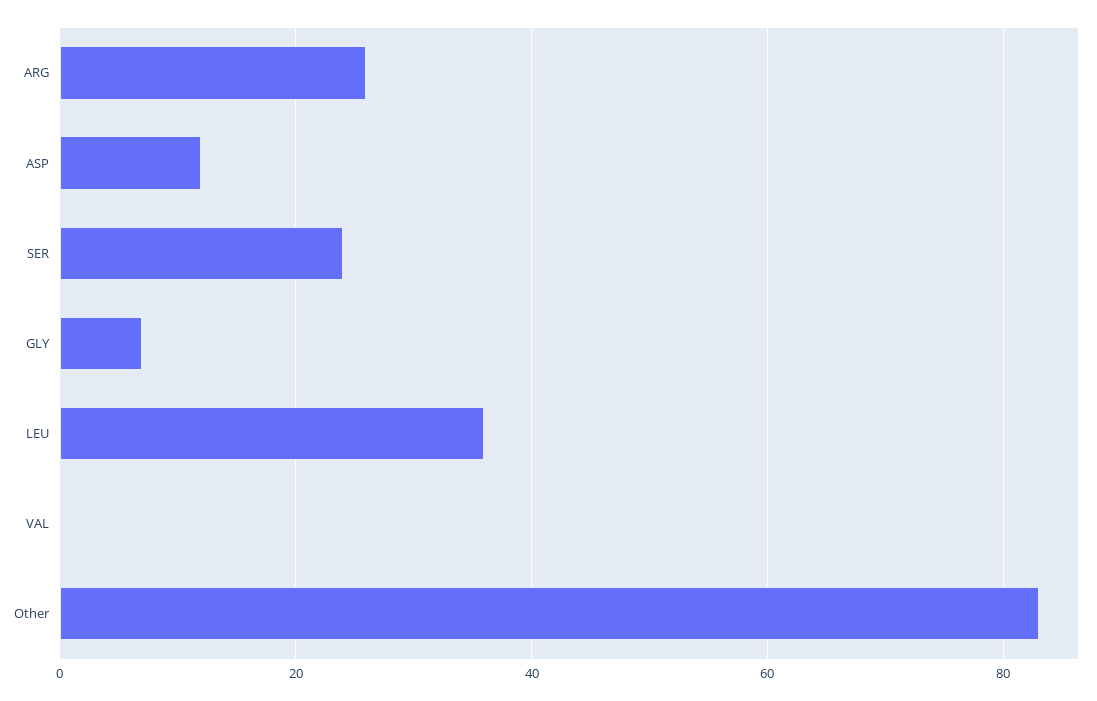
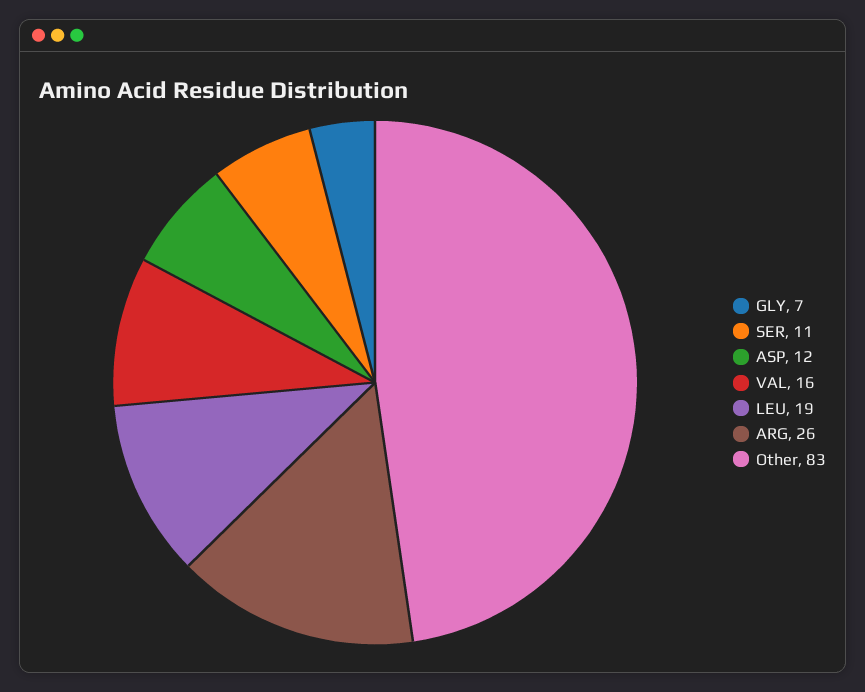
  {
    "ARG": 26,
    "ASP": 12,
-   "SER": 25,
+   "SER": 11,
    "GLY": 7,
-   "LEU": 35,
+   "LEU": 19,
-   "VAL": 0,
+   "VAL": 16,
    "Other": 83
  }

